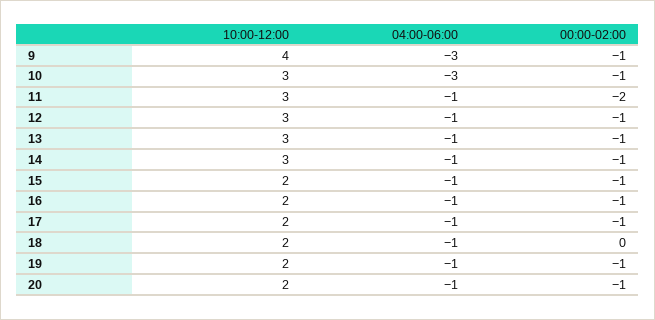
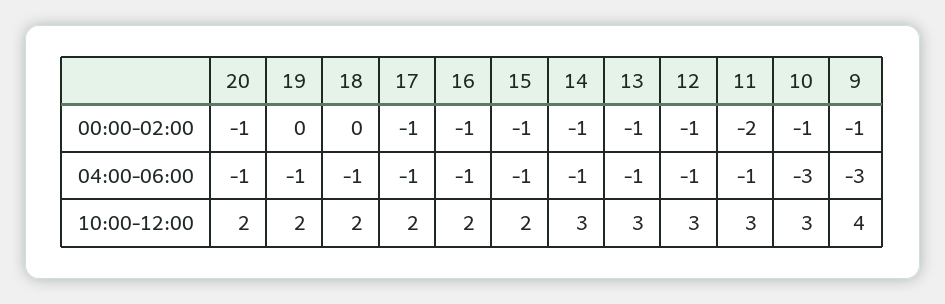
  {
    "10:00-12:00": {
      "9": 4,
      "10": 3,
      "11": 3,
      "12": 3,
      "13": 3,
      "14": 3,
      "15": 2,
      "16": 2,
      "17": 2,
      "18": 2,
      "19": 2,
      "20": 2
    },
    "04:00-06:00": {
      "9": -3,
      "10": -3,
      "11": -1,
      "12": -1,
      "13": -1,
      "14": -1,
      "15": -1,
      "16": -1,
      "17": -1,
      "18": -1,
      "19": -1,
      "20": -1
    },
    "00:00-02:00": {
      "9": -1,
      "10": -1,
      "11": -2,
      "12": -1,
      "13": -1,
      "14": -1,
      "15": -1,
      "16": -1,
      "17": -1,
      "18": 0,
-     "19": -1,
+     "19": 0,
      "20": -1
    }
  }

